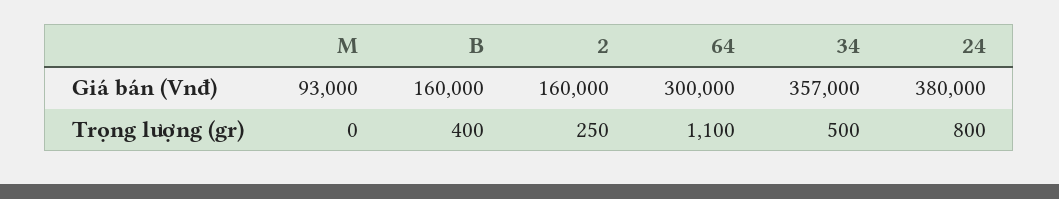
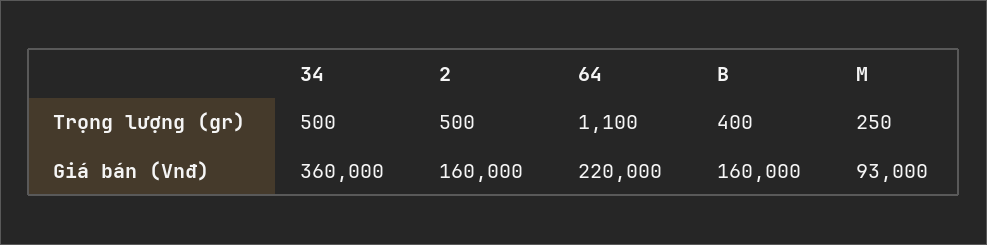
  {
    "M": {
      "Giá bán (Vnđ)": 93000,
-     "Trọng lượng (gr)": 0
+     "Trọng lượng (gr)": 250
    },
    "B": {
      "Giá bán (Vnđ)": 160000,
      "Trọng lượng (gr)": 400
    },
    "2": {
      "Giá bán (Vnđ)": 160000,
-     "Trọng lượng (gr)": 250
+     "Trọng lượng (gr)": 500
    },
    "64": {
-     "Giá bán (Vnđ)": 300000,
+     "Giá bán (Vnđ)": 220000,
      "Trọng lượng (gr)": 1100
    },
    "34": {
-     "Giá bán (Vnđ)": 357000,
+     "Giá bán (Vnđ)": 360000,
      "Trọng lượng (gr)": 500
-   },
+   }
-   "24": {
-     "Giá bán (Vnđ)": 380000,
-     "Trọng lượng (gr)": 800
-   }
  }

